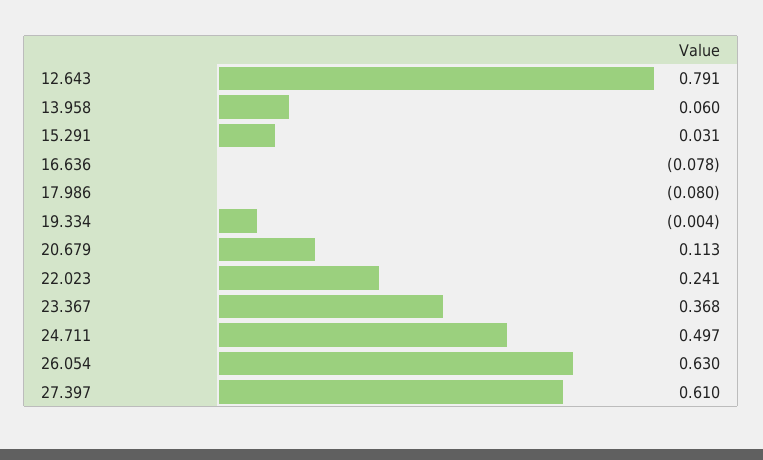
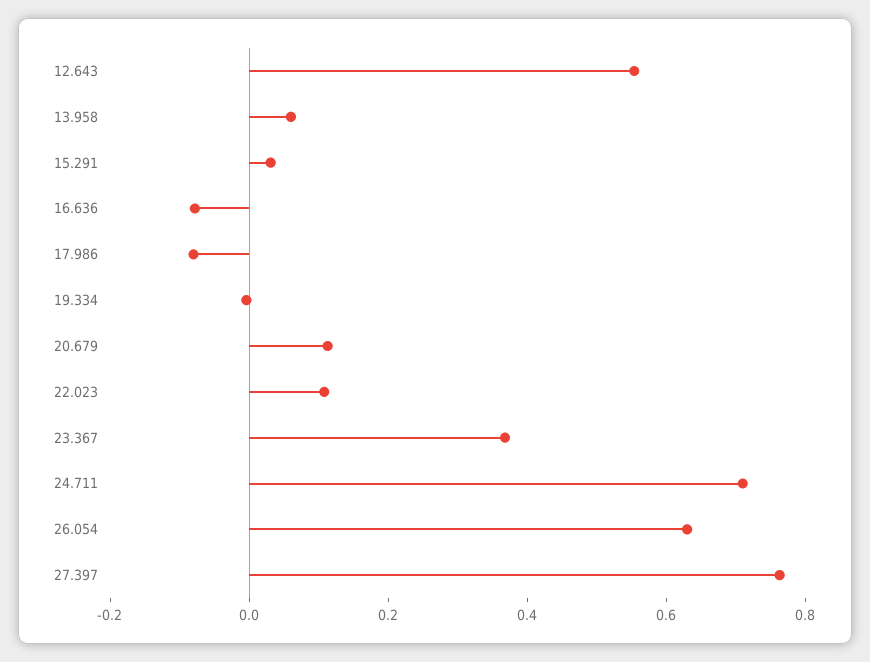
  {
-   "12.643": 0.791,
+   "12.643": 0.55,
    "13.958": 0.06,
    "15.291": 0.031,
    "16.636": -0.078,
    "17.986": -0.08,
    "19.334": -0.004,
    "20.679": 0.113,
-   "22.023": 0.241,
+   "22.023": 0.1,
    "23.367": 0.368,
-   "24.711": 0.497,
+   "24.711": 0.7,
    "26.054": 0.63,
-   "27.397": 0.61
+   "27.397": 0.75
  }

